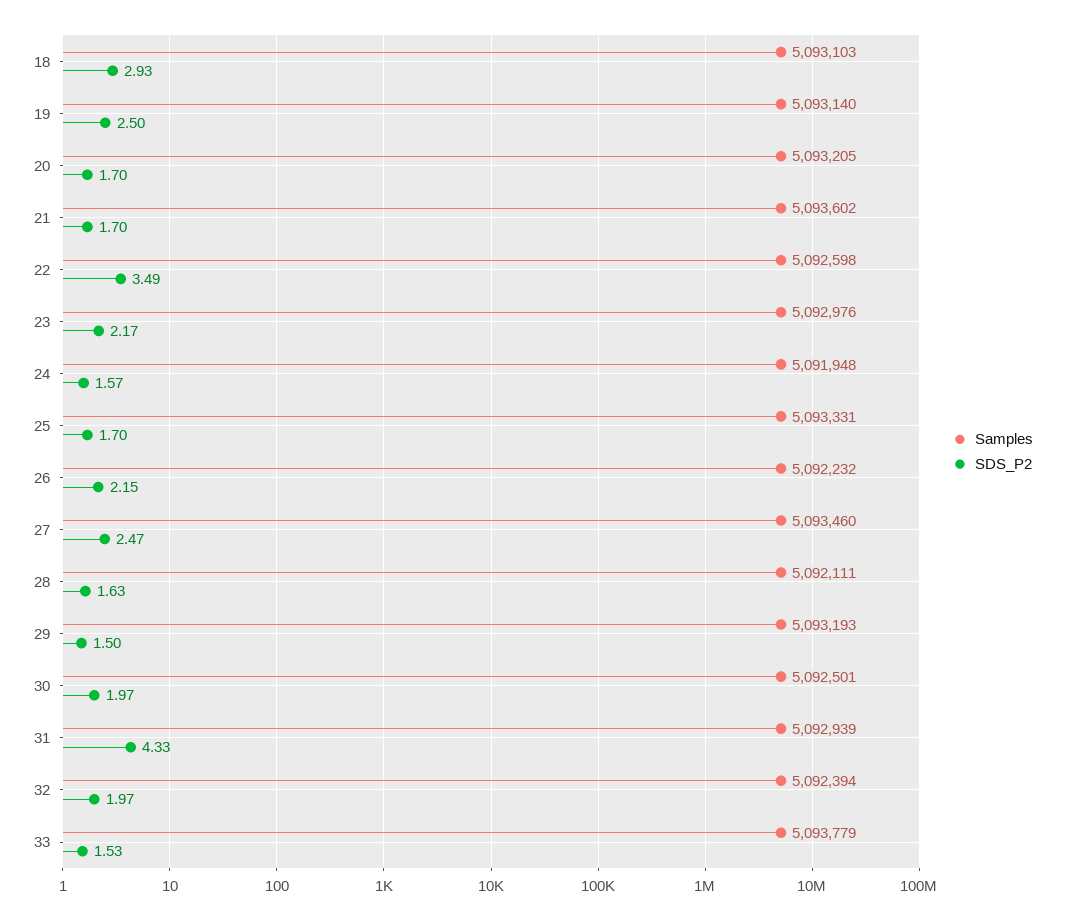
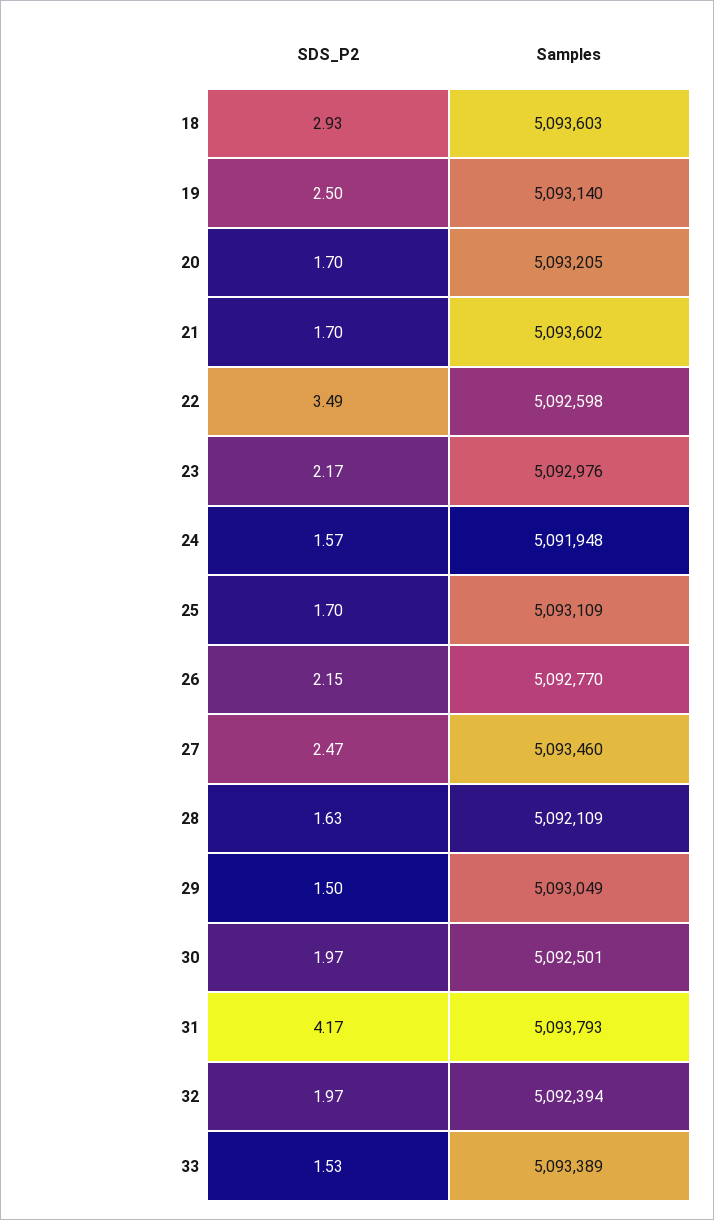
  {
    "Samples": {
-     "18": 5093103,
+     "18": 5093603,
      "19": 5093140,
      "20": 5093205,
      "21": 5093602,
      "22": 5092598,
      "23": 5092976,
      "24": 5091948,
-     "25": 5093331,
+     "25": 5093109,
-     "26": 5092232,
+     "26": 5092770,
      "27": 5093460,
-     "28": 5092111,
+     "28": 5092109,
-     "29": 5093193,
+     "29": 5093049,
      "30": 5092501,
-     "31": 5092939,
+     "31": 5093793,
      "32": 5092394,
-     "33": 5093779
+     "33": 5093389
    },
    "SDS_P2": {
      "18": 2.93,
      "19": 2.5,
      "20": 1.7,
      "21": 1.7,
      "22": 3.49,
      "23": 2.17,
      "24": 1.57,
      "25": 1.7,
      "26": 2.15,
      "27": 2.47,
      "28": 1.63,
      "29": 1.5,
      "30": 1.97,
-     "31": 4.33,
+     "31": 4.17,
      "32": 1.97,
      "33": 1.53
    }
  }

